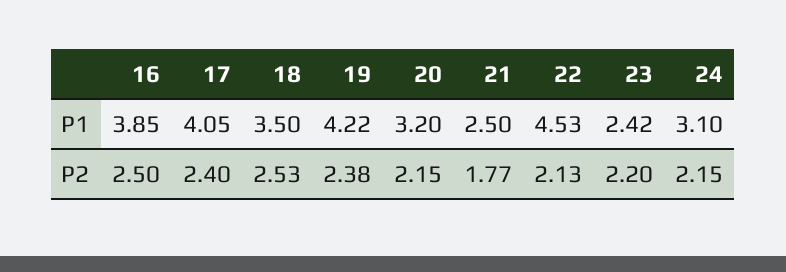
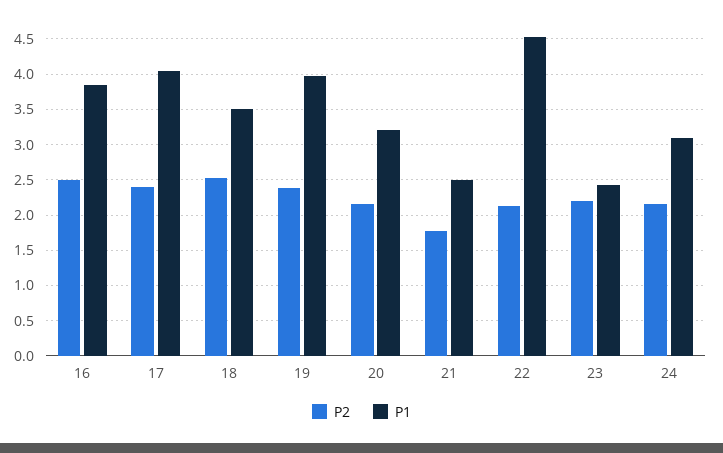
  {
    "P1": {
      "16": 3.85,
      "17": 4.05,
      "18": 3.5,
-     "19": 4.22,
+     "19": 4,
      "20": 3.2,
      "21": 2.5,
      "22": 4.53,
      "23": 2.42,
      "24": 3.1
    },
    "P2": {
      "16": 2.5,
      "17": 2.4,
      "18": 2.53,
      "19": 2.38,
      "20": 2.15,
      "21": 1.77,
      "22": 2.13,
      "23": 2.2,
      "24": 2.15
    }
  }

